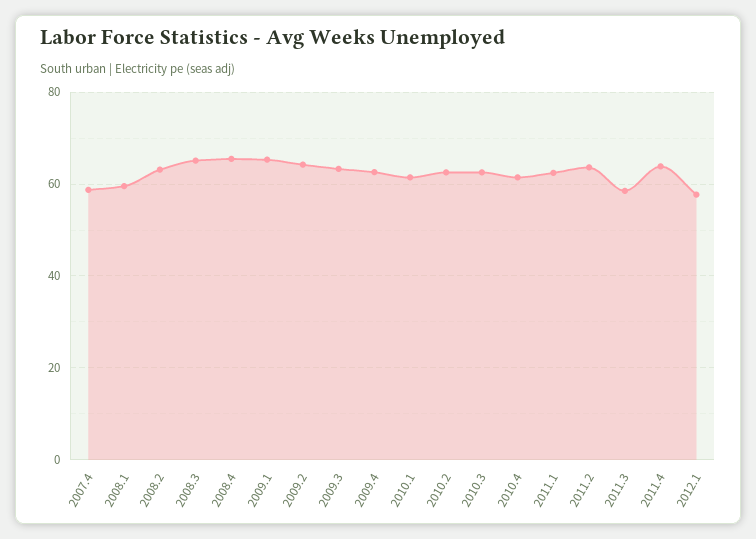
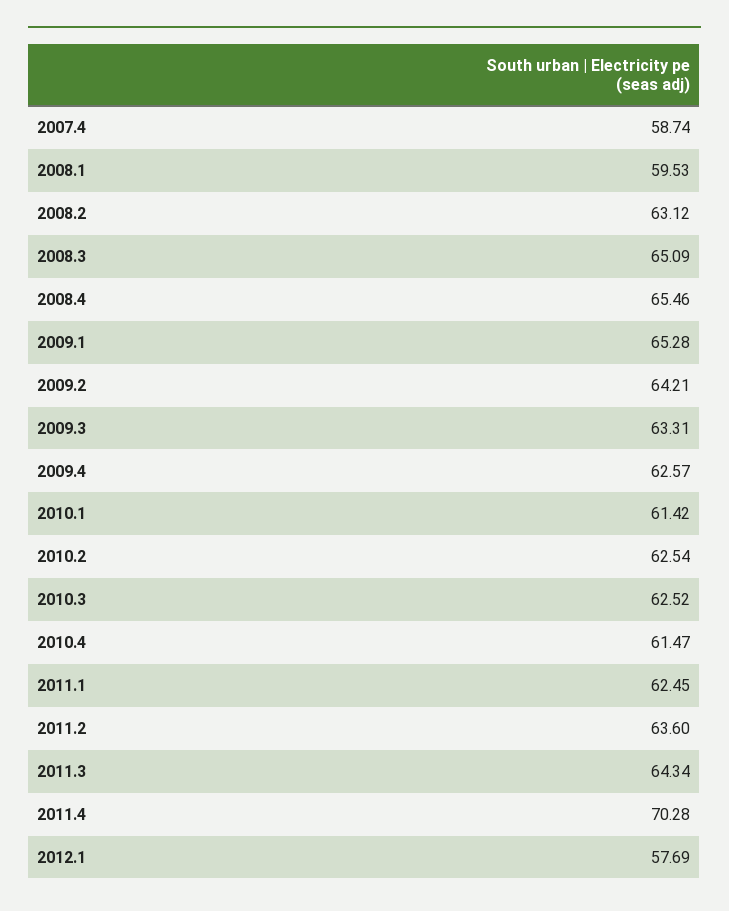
  {
    "2007.4": 58.74,
    "2008.1": 59.53,
    "2008.2": 63.12,
    "2008.3": 65.09,
    "2008.4": 65.46,
    "2009.1": 65.28,
    "2009.2": 64.21,
    "2009.3": 63.31,
    "2009.4": 62.57,
    "2010.1": 61.42,
    "2010.2": 62.54,
    "2010.3": 62.52,
    "2010.4": 61.47,
    "2011.1": 62.45,
    "2011.2": 63.6,
-   "2011.3": 58,
+   "2011.3": 64.34,
-   "2011.4": 64,
+   "2011.4": 70.28,
    "2012.1": 57.69
  }

